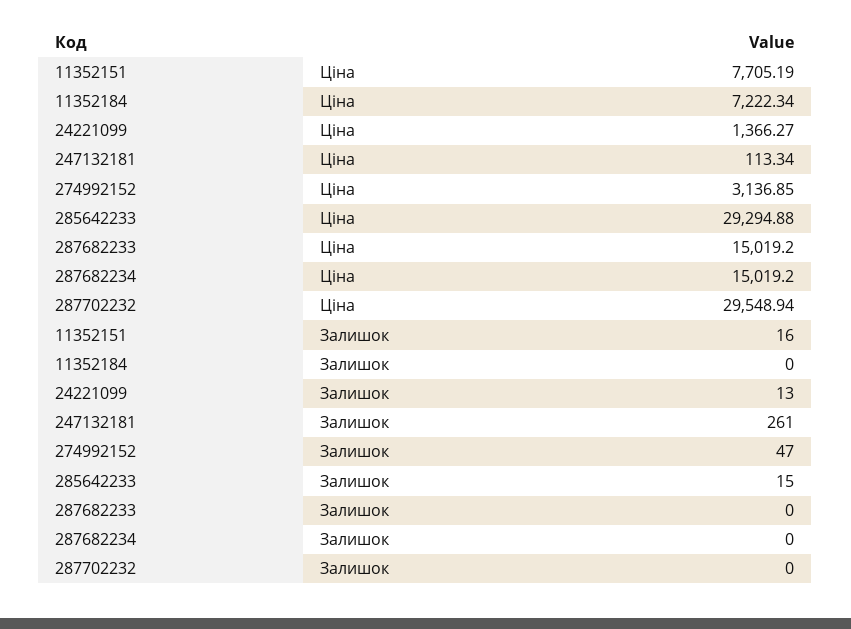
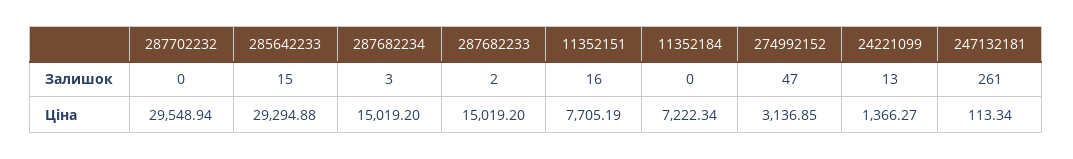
  {
    "11352151": {
      "Ціна": 7705.19,
      "Залишок": 16
    },
    "11352184": {
      "Ціна": 7222.34,
      "Залишок": 0
    },
    "24221099": {
      "Ціна": 1366.27,
      "Залишок": 13
    },
    "247132181": {
      "Ціна": 113.34,
      "Залишок": 261
    },
    "274992152": {
      "Ціна": 3136.85,
      "Залишок": 47
    },
    "285642233": {
      "Ціна": 29294.88,
      "Залишок": 15
    },
    "287682233": {
      "Ціна": 15019.2,
-     "Залишок": 0
+     "Залишок": 2
    },
    "287682234": {
      "Ціна": 15019.2,
-     "Залишок": 0
+     "Залишок": 3
    },
    "287702232": {
      "Ціна": 29548.94,
      "Залишок": 0
    }
  }

